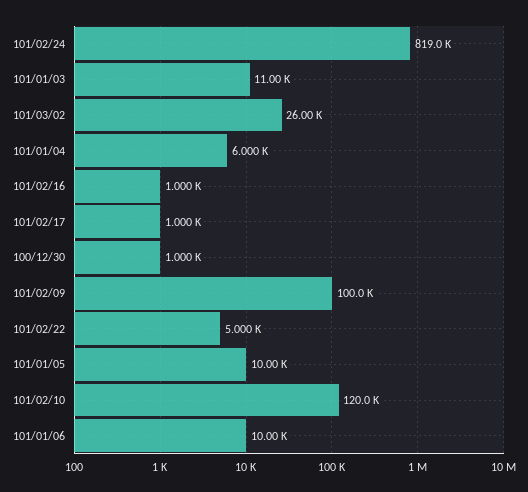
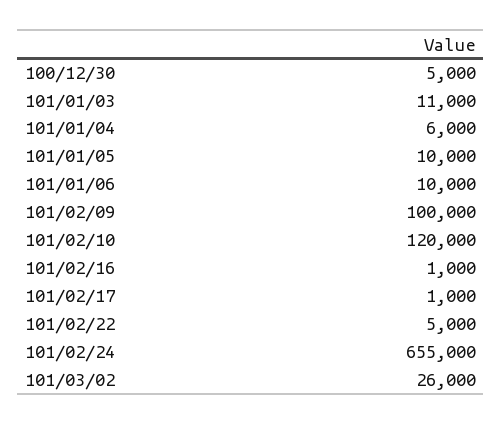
  {
-   "101/02/24": 819000,
+   "101/02/24": 655000,
    "101/01/03": 11000,
    "101/03/02": 26000,
    "101/01/04": 6000,
    "101/02/16": 1000,
    "101/02/17": 1000,
-   "100/12/30": 1000,
+   "100/12/30": 5000,
    "101/02/09": 100000,
    "101/02/22": 5000,
    "101/01/05": 10000,
    "101/02/10": 120000,
    "101/01/06": 10000
  }

